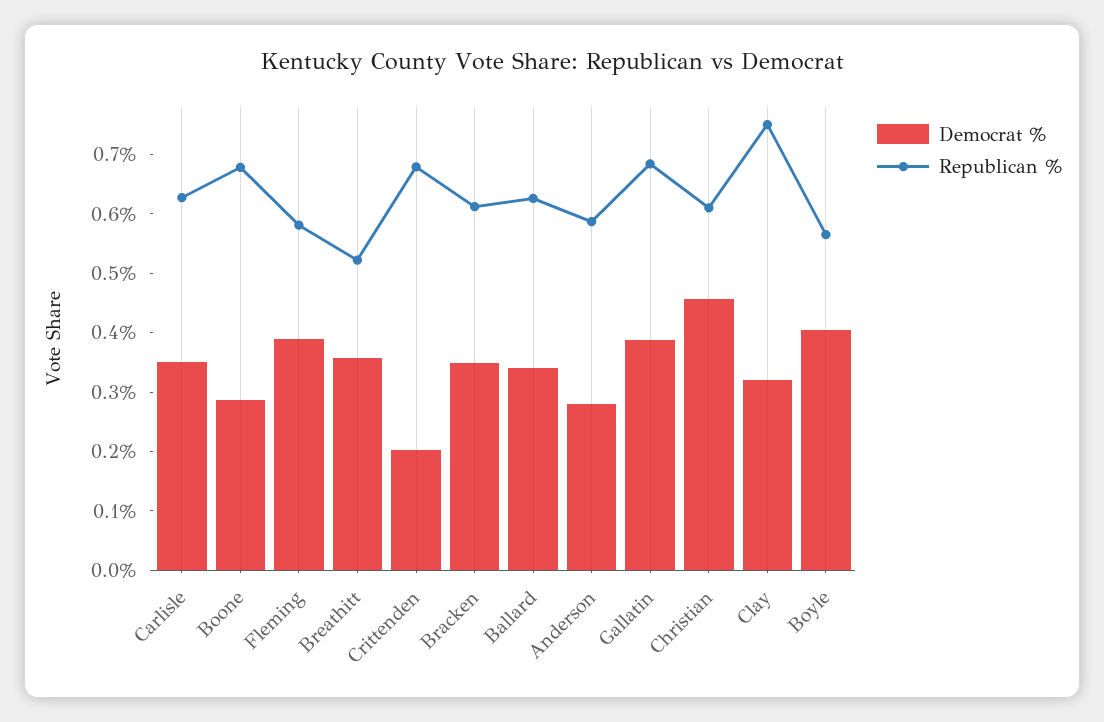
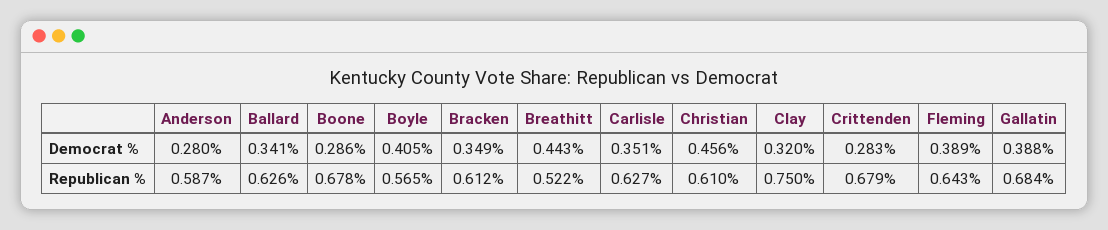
  {
    "Democrat %": {
      "Carlisle": 0.351,
      "Boone": 0.286,
      "Fleming": 0.389,
-     "Breathitt": 0.36,
+     "Breathitt": 0.443,
-     "Crittenden": 0.2,
+     "Crittenden": 0.283,
      "Bracken": 0.349,
      "Ballard": 0.341,
      "Anderson": 0.28,
      "Gallatin": 0.388,
      "Christian": 0.456,
      "Clay": 0.32,
      "Boyle": 0.405
    },
    "Republican %": {
      "Carlisle": 0.627,
      "Boone": 0.678,
-     "Fleming": 0.58,
+     "Fleming": 0.643,
      "Breathitt": 0.522,
      "Crittenden": 0.679,
      "Bracken": 0.612,
      "Ballard": 0.626,
      "Anderson": 0.587,
      "Gallatin": 0.684,
      "Christian": 0.61,
      "Clay": 0.75,
      "Boyle": 0.565
    }
  }

